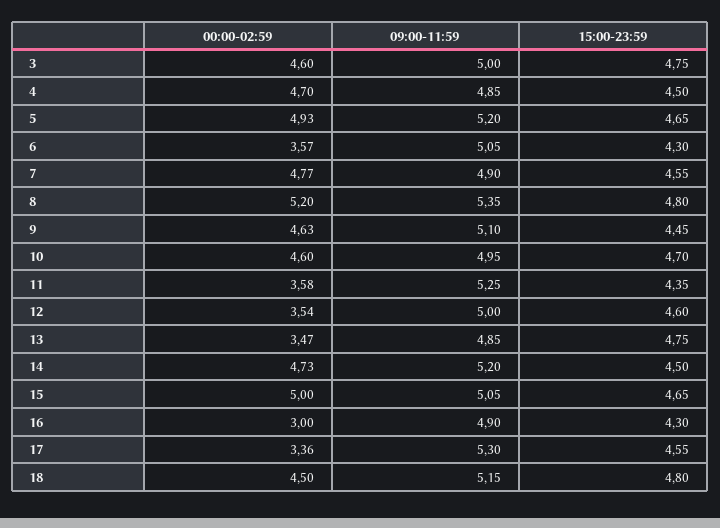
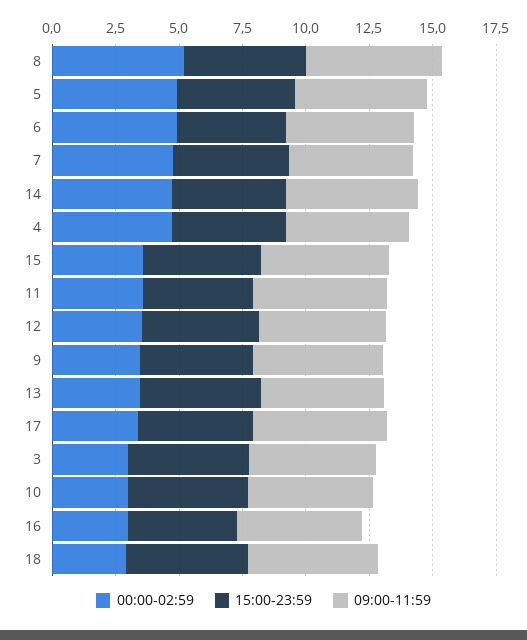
  {
    "00:00-02:59": {
-     "3": 4.6,
+     "3": 3,
      "4": 4.7,
      "5": 4.93,
-     "6": 3.57,
+     "6": 5,
      "7": 4.77,
      "8": 5.2,
-     "9": 4.63,
+     "9": 3.5,
-     "10": 4.6,
+     "10": 3,
      "11": 3.58,
      "12": 3.54,
      "13": 3.47,
      "14": 4.73,
-     "15": 5,
+     "15": 3.5,
      "16": 3,
      "17": 3.36,
-     "18": 4.5
+     "18": 3
    },
    "09:00-11:59": {
      "3": 5,
      "4": 4.85,
      "5": 5.2,
      "6": 5.05,
      "7": 4.9,
      "8": 5.35,
      "9": 5.1,
      "10": 4.95,
      "11": 5.25,
      "12": 5,
      "13": 4.85,
      "14": 5.2,
      "15": 5.05,
      "16": 4.9,
      "17": 5.3,
      "18": 5.15
    },
    "15:00-23:59": {
      "3": 4.75,
      "4": 4.5,
      "5": 4.65,
      "6": 4.3,
      "7": 4.55,
      "8": 4.8,
      "9": 4.45,
      "10": 4.7,
      "11": 4.35,
      "12": 4.6,
      "13": 4.75,
      "14": 4.5,
      "15": 4.65,
      "16": 4.3,
      "17": 4.55,
      "18": 4.8
    }
  }

